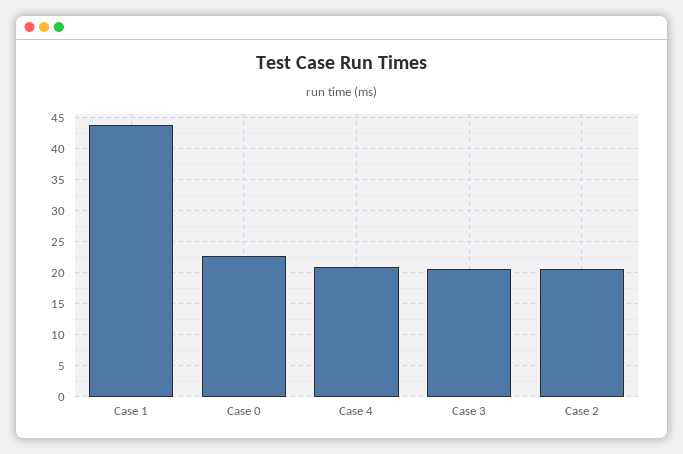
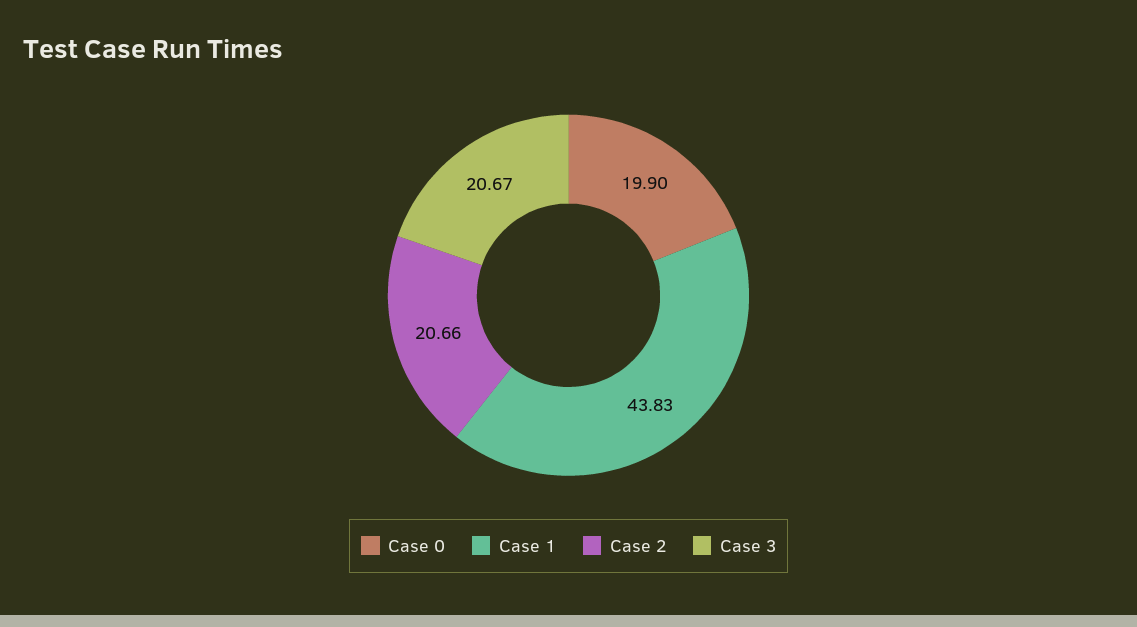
  {
    "Case 1": 43.83,
-   "Case 0": 23,
+   "Case 0": 19.9,
-   "Case 4": 21,
    "Case 3": 20.67,
    "Case 2": 20.66
  }

